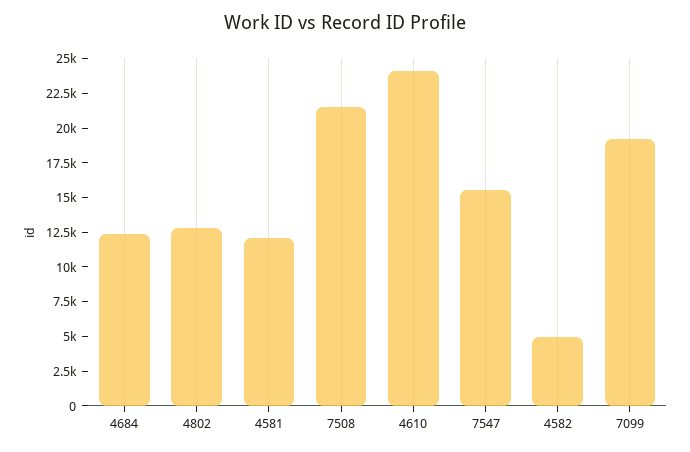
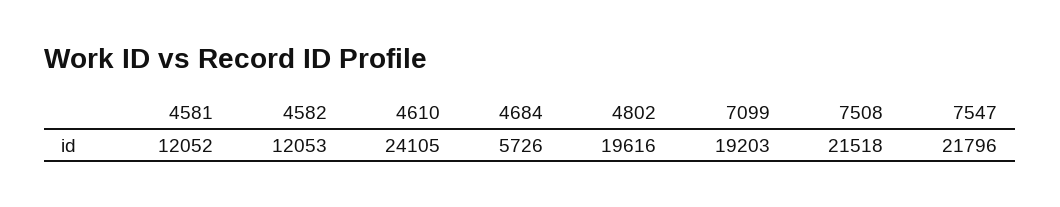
  {
-   "4684": 12500,
+   "4684": 5726,
-   "4802": 12500,
+   "4802": 19616,
    "4581": 12052,
    "7508": 21518,
    "4610": 24105,
-   "7547": 15000,
+   "7547": 21796,
-   "4582": 5000,
+   "4582": 12053,
    "7099": 19203
  }

